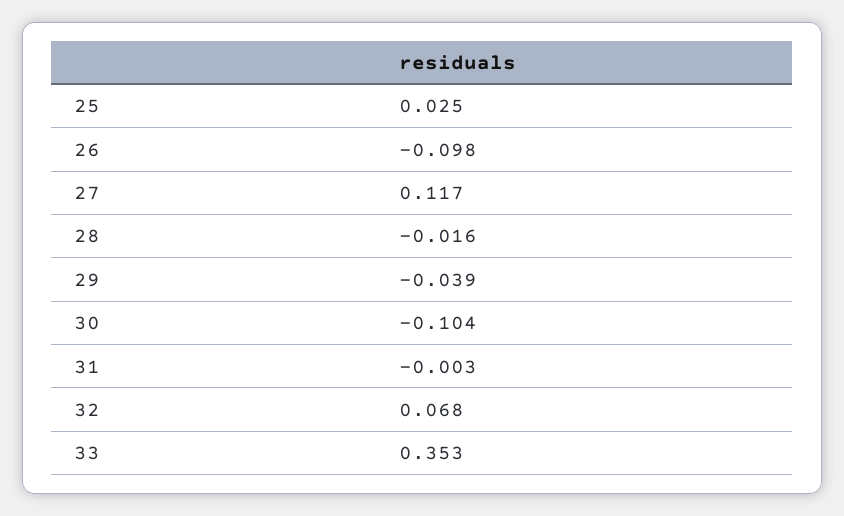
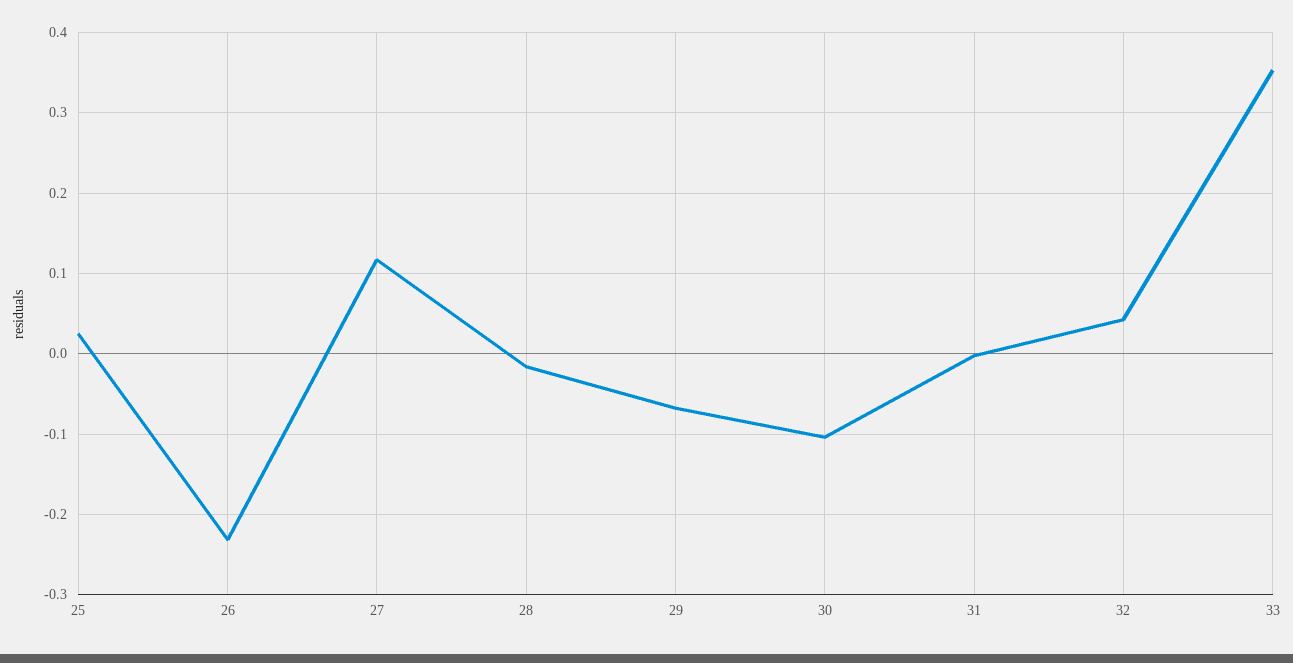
  {
    "25": 0.025,
-   "26": -0.098,
+   "26": -0.23,
    "27": 0.117,
    "28": -0.016,
-   "29": -0.039,
+   "29": -0.07,
    "30": -0.104,
    "31": -0.003,
-   "32": 0.068,
+   "32": 0.04,
    "33": 0.353
  }

